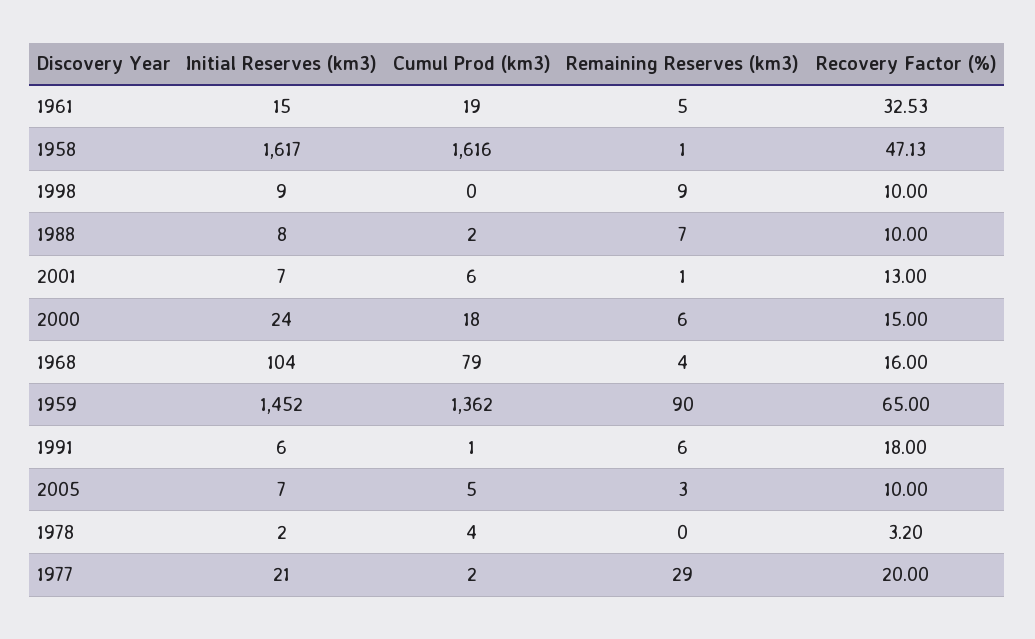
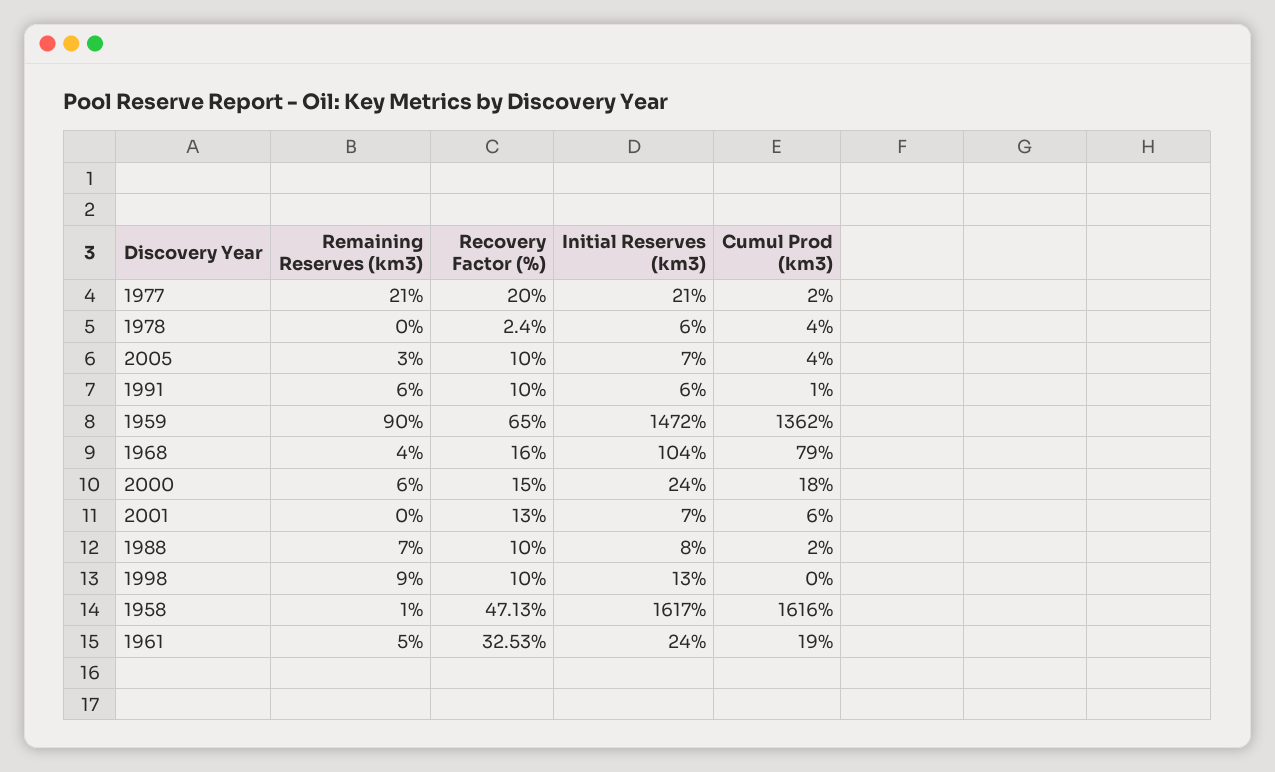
  {
    "Initial Reserves (km3)": {
-     "1961": 15,
+     "1961": 24,
      "1958": 1617,
-     "1998": 9,
+     "1998": 13,
      "1988": 8,
      "2001": 7,
      "2000": 24,
      "1968": 104,
-     "1959": 1452,
+     "1959": 1472,
      "1991": 6,
      "2005": 7,
-     "1978": 2,
+     "1978": 6,
      "1977": 21
    },
    "Cumul Prod (km3)": {
      "1961": 19,
      "1958": 1616,
      "1998": 0,
      "1988": 2,
      "2001": 6,
      "2000": 18,
      "1968": 79,
      "1959": 1362,
      "1991": 1,
-     "2005": 5,
+     "2005": 4,
      "1978": 4,
      "1977": 2
    },
    "Remaining Reserves (km3)": {
      "1961": 5,
      "1958": 1,
      "1998": 9,
      "1988": 7,
-     "2001": 1,
+     "2001": 0,
      "2000": 6,
      "1968": 4,
      "1959": 90,
      "1991": 6,
      "2005": 3,
      "1978": 0,
-     "1977": 29
+     "1977": 21
    },
    "Recovery Factor (%)": {
      "1961": 32.53,
      "1958": 47.13,
      "1998": 10,
      "1988": 10,
      "2001": 13,
      "2000": 15,
      "1968": 16,
      "1959": 65,
-     "1991": 18,
+     "1991": 10,
      "2005": 10,
-     "1978": 3.2,
+     "1978": 2.4,
      "1977": 20
    }
  }

